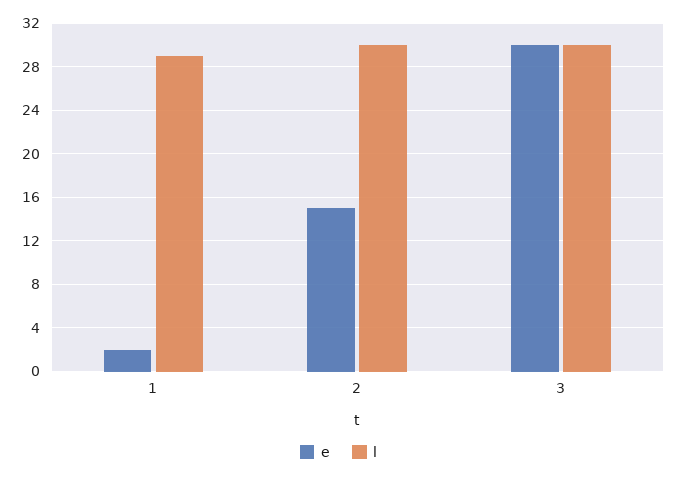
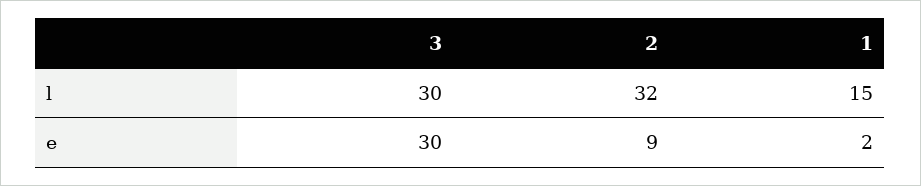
  {
    "e": {
      "1": 2,
-     "2": 15,
+     "2": 9,
      "3": 30
    },
    "l": {
-     "1": 29,
+     "1": 15,
-     "2": 30,
+     "2": 32,
      "3": 30
    }
  }

